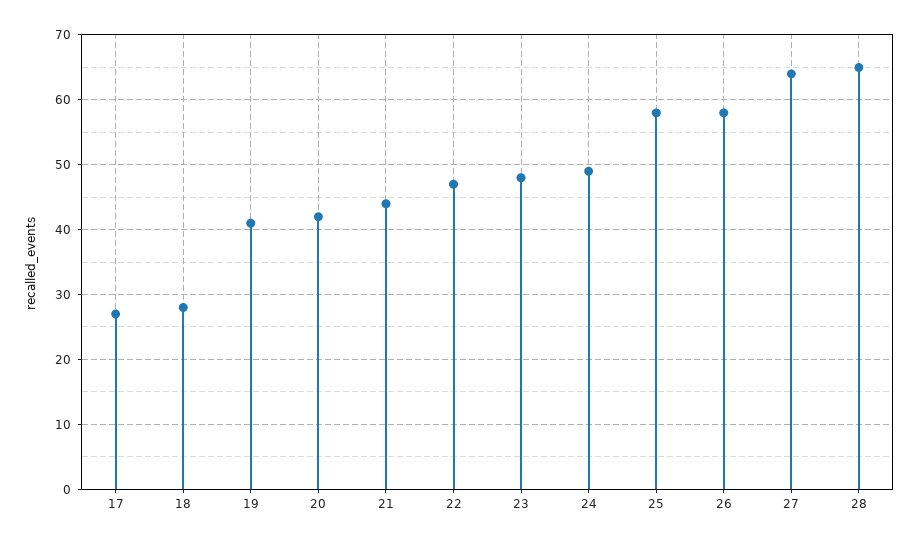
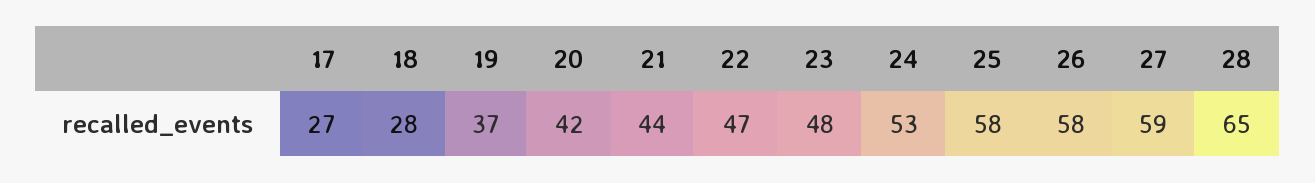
  {
    "17": 27,
    "18": 28,
-   "19": 41,
+   "19": 37,
    "20": 42,
    "21": 44,
    "22": 47,
    "23": 48,
-   "24": 49,
+   "24": 53,
    "25": 58,
    "26": 58,
-   "27": 64,
+   "27": 59,
    "28": 65
  }

